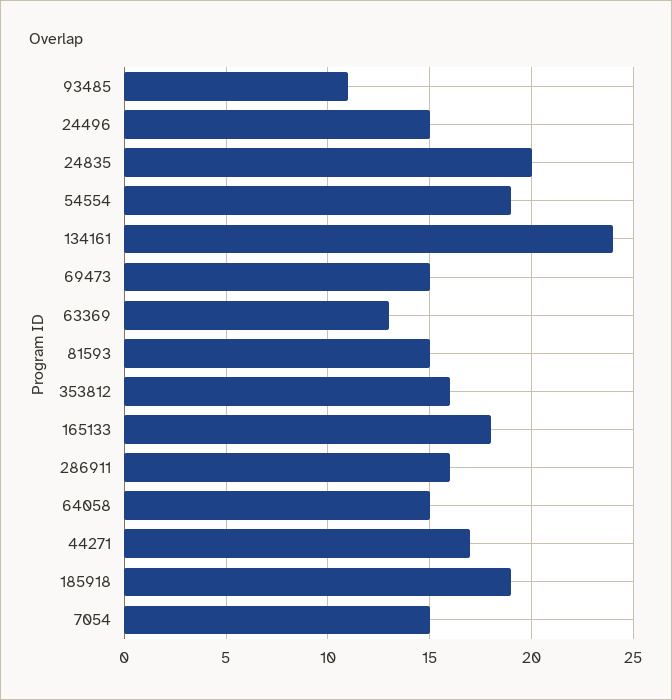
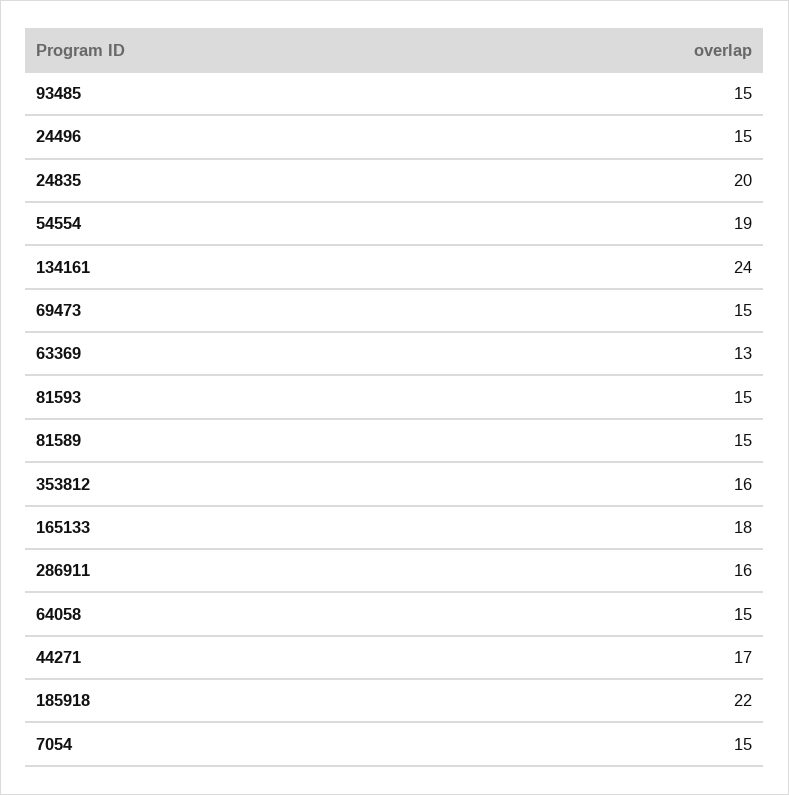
  {
-   "93485": 11,
+   "93485": 15,
    "24496": 15,
    "24835": 20,
    "54554": 19,
    "134161": 24,
    "69473": 15,
    "63369": 13,
    "81593": 15,
    "353812": 16,
    "165133": 18,
    "286911": 16,
    "64058": 15,
    "44271": 17,
-   "185918": 19,
+   "185918": 22,
-   "7054": 15
+   "7054": 15,
+   "81589": 15
  }

